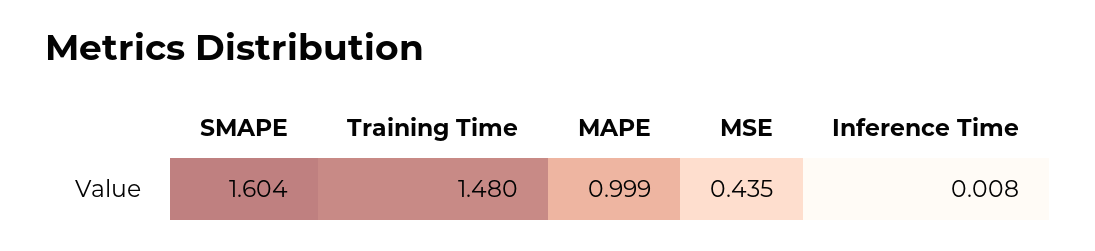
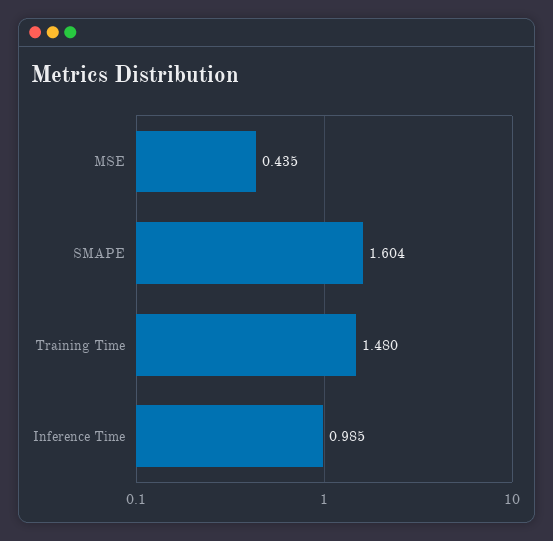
  {
    "SMAPE": 1.604,
    "Training Time": 1.48,
-   "MAPE": 0.999,
    "MSE": 0.435,
-   "Inference Time": 0.008
+   "Inference Time": 0.985
  }

